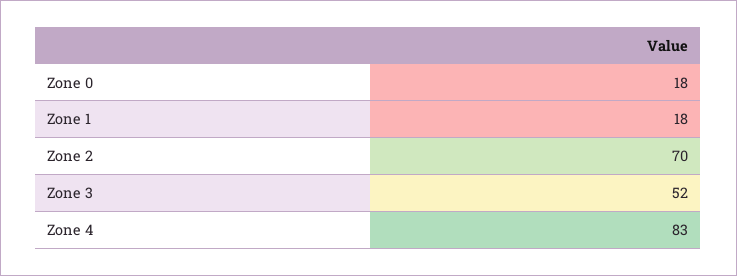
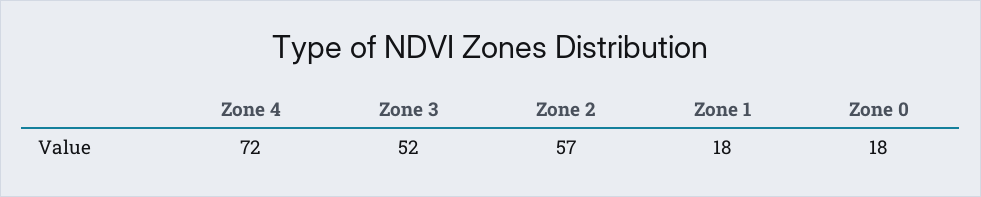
  {
    "Zone 0": 18,
    "Zone 1": 18,
-   "Zone 2": 70,
+   "Zone 2": 57,
    "Zone 3": 52,
-   "Zone 4": 83
+   "Zone 4": 72
  }

